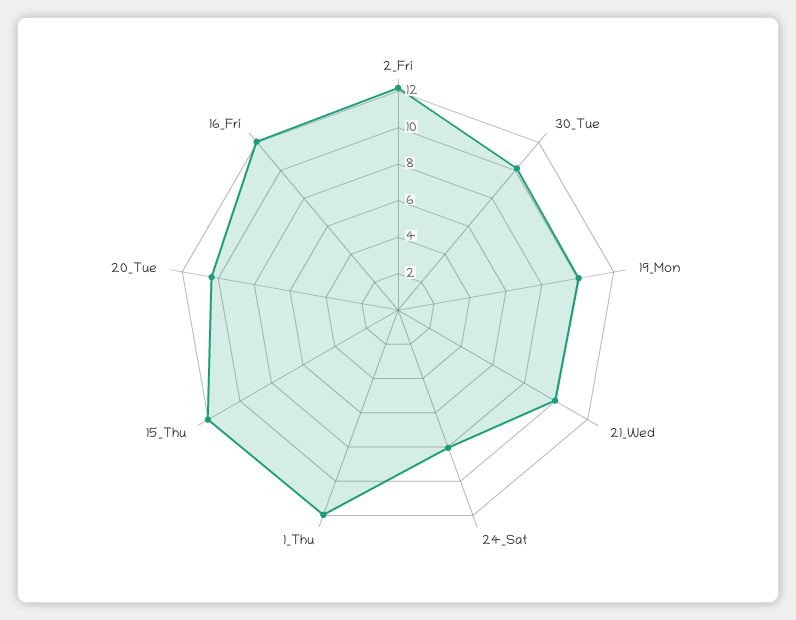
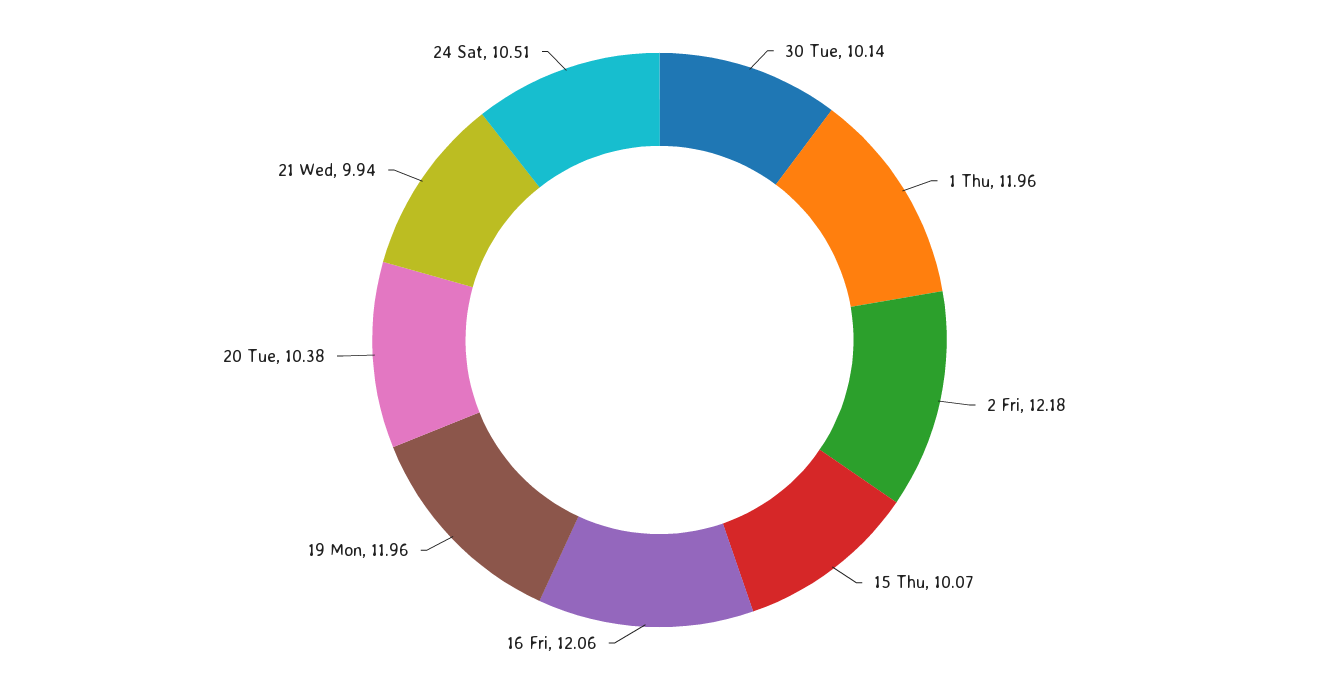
  {
    "2_Fri": 12.18,
    "30_Tue": 10.14,
-   "19_Mon": 10,
+   "19_Mon": 11.96,
    "21_Wed": 9.94,
-   "24_Sat": 8,
+   "24_Sat": 10.51,
    "1_Thu": 11.96,
-   "15_Thu": 12,
+   "15_Thu": 10.07,
    "20_Tue": 10.38,
    "16_Fri": 12.06
  }

